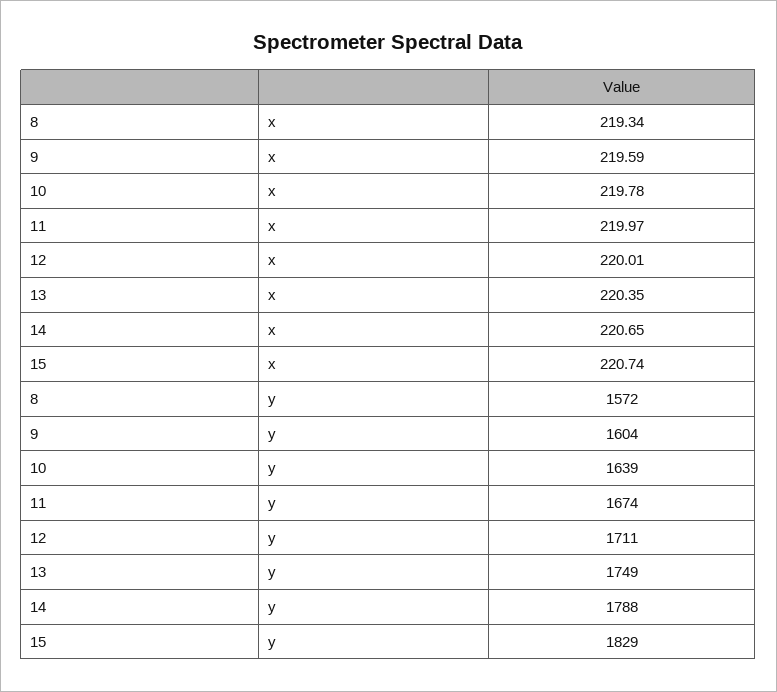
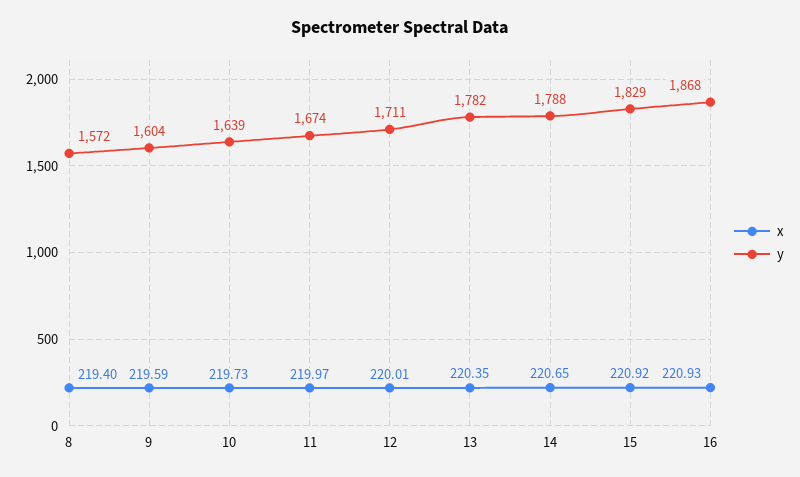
  {
    "x": {
-     "8": 219.34,
+     "8": 219.4,
      "9": 219.59,
-     "10": 219.78,
+     "10": 219.73,
      "11": 219.97,
      "12": 220.01,
      "13": 220.35,
      "14": 220.65,
-     "15": 220.74
+     "15": 220.92,
+     "16": 220.93
    },
    "y": {
      "8": 1572,
      "9": 1604,
      "10": 1639,
      "11": 1674,
      "12": 1711,
-     "13": 1749,
+     "13": 1782,
      "14": 1788,
-     "15": 1829
+     "15": 1829,
+     "16": 1868
    }
  }

